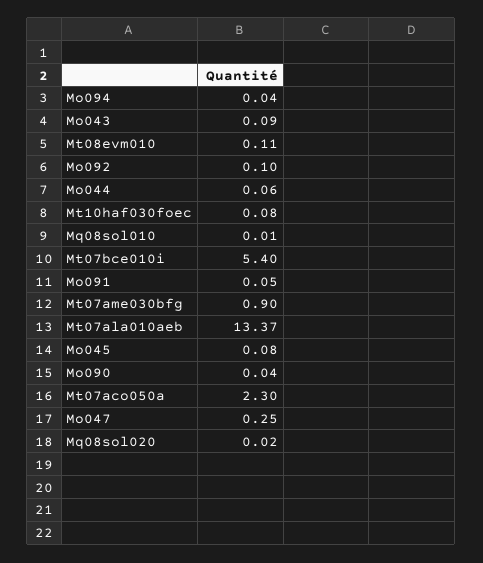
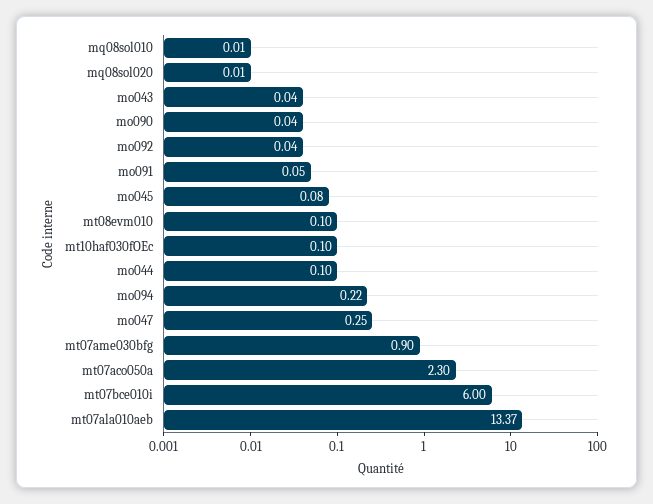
  {
-   "Mo094": 0.04,
+   "Mo094": 0.22,
-   "Mo043": 0.09,
+   "Mo043": 0.04,
-   "Mt08evm010": 0.11,
+   "Mt08evm010": 0.1,
-   "Mo092": 0.1,
+   "Mo092": 0.04,
-   "Mo044": 0.06,
+   "Mo044": 0.1,
-   "Mt10haf030foec": 0.08,
+   "Mt10haf030foec": 0.1,
    "Mq08sol010": 0.01,
-   "Mt07bce010i": 5.4,
+   "Mt07bce010i": 6,
    "Mo091": 0.05,
    "Mt07ame030bfg": 0.9,
    "Mt07ala010aeb": 13.37,
    "Mo045": 0.08,
    "Mo090": 0.04,
    "Mt07aco050a": 2.3,
    "Mo047": 0.25,
-   "Mq08sol020": 0.02
+   "Mq08sol020": 0.01
  }

